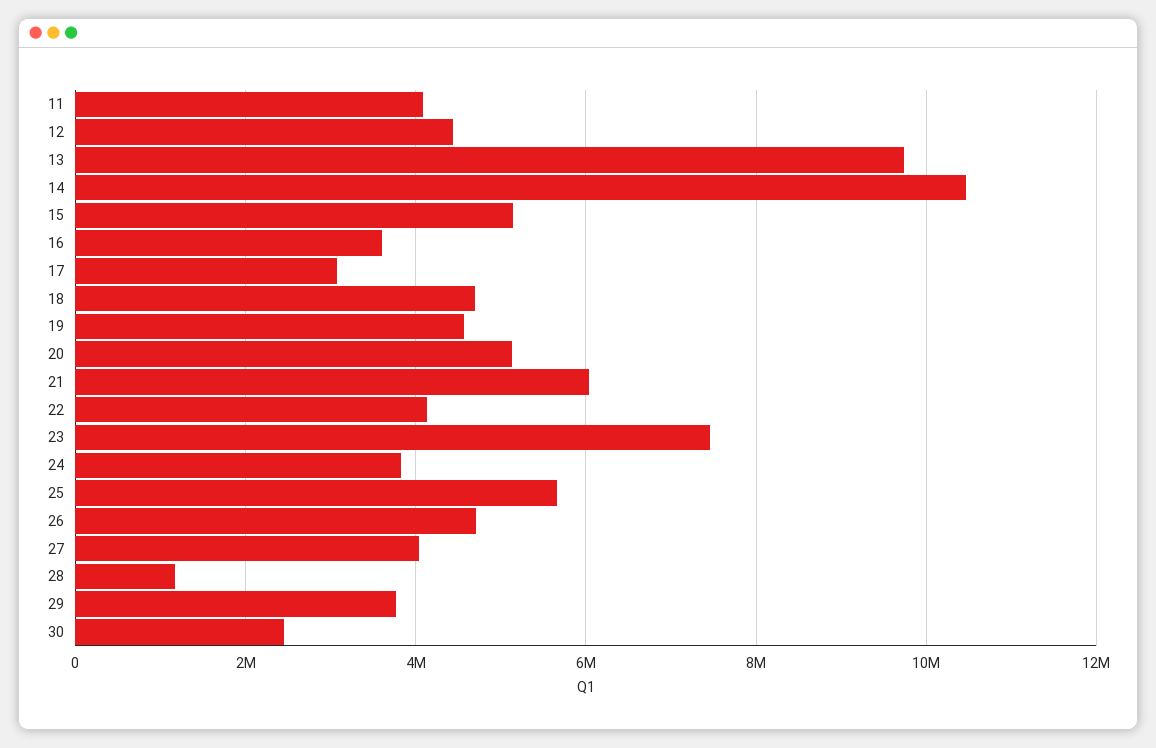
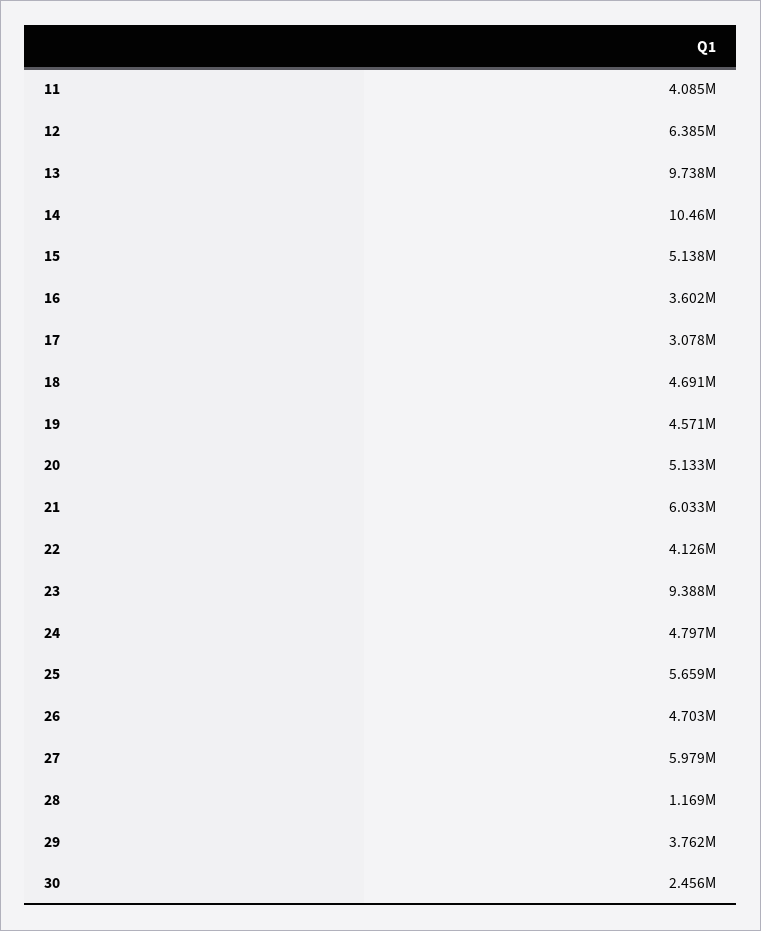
  {
    "11": 4085000,
-   "12": 4400000,
+   "12": 6385000,
    "13": 9738000,
    "14": 10460000,
    "15": 5138000,
    "16": 3602000,
    "17": 3078000,
    "18": 4691000,
    "19": 4571000,
    "20": 5133000,
    "21": 6033000,
    "22": 4126000,
-   "23": 7400000,
+   "23": 9388000,
-   "24": 3800000,
+   "24": 4797000,
    "25": 5659000,
    "26": 4703000,
-   "27": 4000000,
+   "27": 5979000,
    "28": 1169000,
    "29": 3762000,
    "30": 2456000
  }

